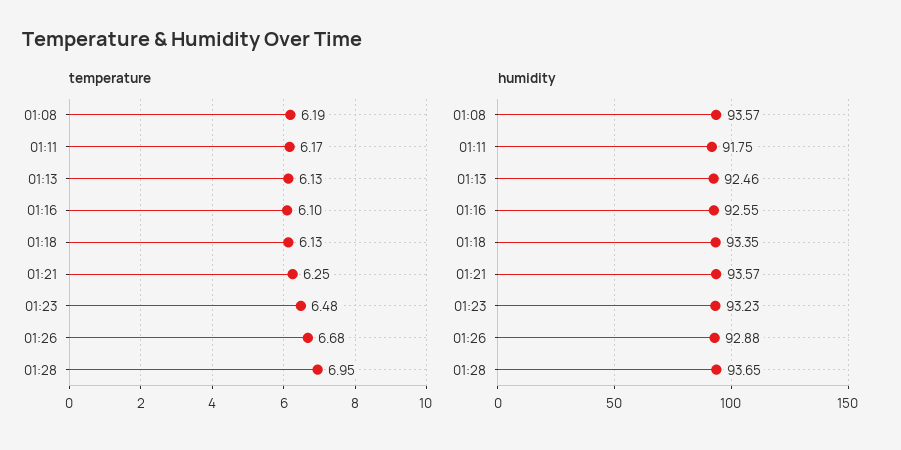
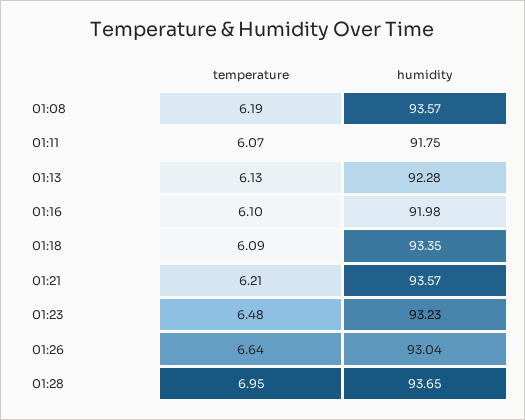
  {
    "temperature": {
      "01:08": 6.19,
-     "01:11": 6.17,
+     "01:11": 6.07,
      "01:13": 6.13,
      "01:16": 6.1,
-     "01:18": 6.13,
+     "01:18": 6.09,
-     "01:21": 6.25,
+     "01:21": 6.21,
      "01:23": 6.48,
-     "01:26": 6.68,
+     "01:26": 6.64,
      "01:28": 6.95
    },
    "humidity": {
      "01:08": 93.57,
      "01:11": 91.75,
-     "01:13": 92.46,
+     "01:13": 92.28,
-     "01:16": 92.55,
+     "01:16": 91.98,
      "01:18": 93.35,
      "01:21": 93.57,
      "01:23": 93.23,
-     "01:26": 92.88,
+     "01:26": 93.04,
      "01:28": 93.65
    }
  }

